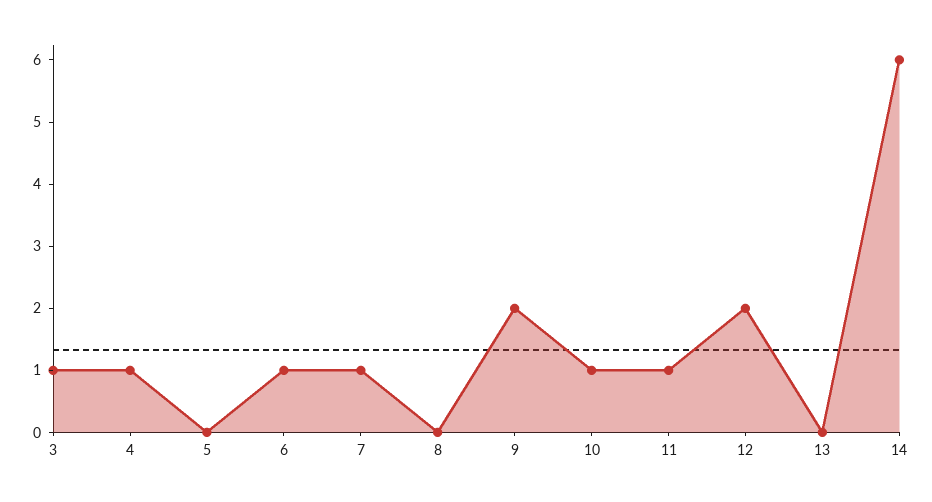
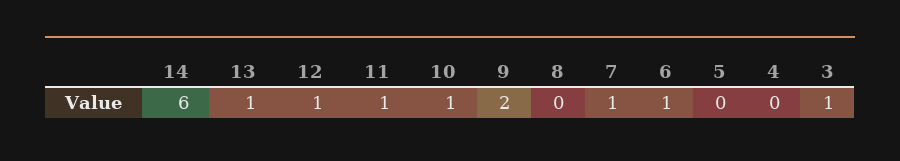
  {
    "3": 1,
-   "4": 1,
+   "4": 0,
    "5": 0,
    "6": 1,
    "7": 1,
    "8": 0,
    "9": 2,
    "10": 1,
    "11": 1,
-   "12": 2,
+   "12": 1,
-   "13": 0,
+   "13": 1,
    "14": 6
  }

